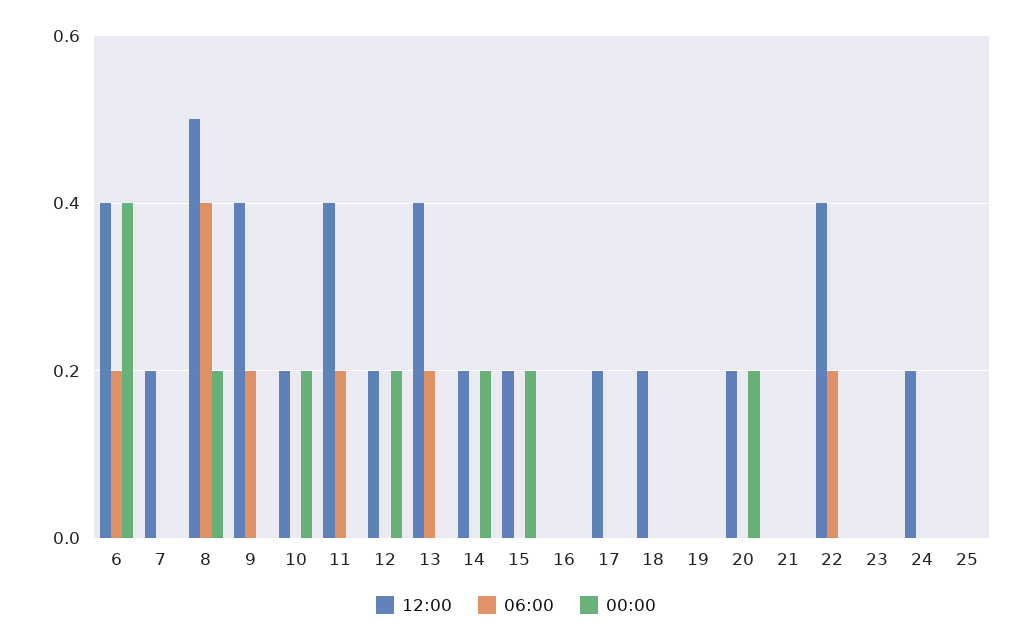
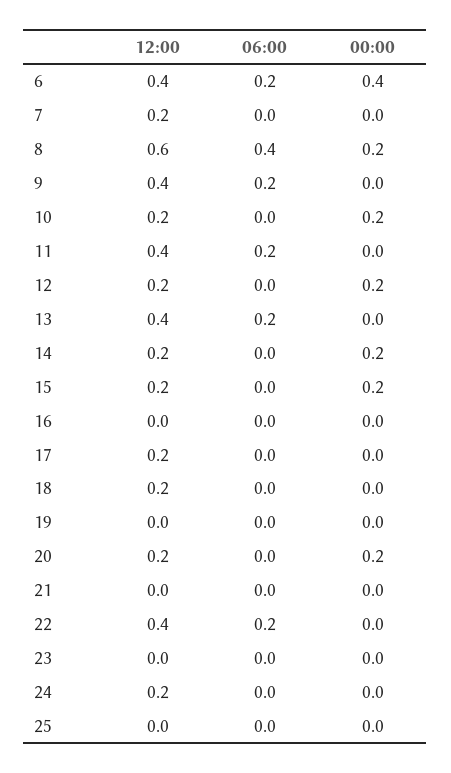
  {
    "12:00": {
      "6": 0.4,
      "7": 0.2,
-     "8": 0.5,
+     "8": 0.6,
      "9": 0.4,
      "10": 0.2,
      "11": 0.4,
      "12": 0.2,
      "13": 0.4,
      "14": 0.2,
      "15": 0.2,
      "16": 0,
      "17": 0.2,
      "18": 0.2,
      "19": 0,
      "20": 0.2,
      "21": 0,
      "22": 0.4,
      "23": 0,
      "24": 0.2,
      "25": 0
    },
    "06:00": {
      "6": 0.2,
      "7": 0,
      "8": 0.4,
      "9": 0.2,
      "10": 0,
      "11": 0.2,
      "12": 0,
      "13": 0.2,
      "14": 0,
      "15": 0,
      "16": 0,
      "17": 0,
      "18": 0,
      "19": 0,
      "20": 0,
      "21": 0,
      "22": 0.2,
      "23": 0,
      "24": 0,
      "25": 0
    },
    "00:00": {
      "6": 0.4,
      "7": 0,
      "8": 0.2,
      "9": 0,
      "10": 0.2,
      "11": 0,
      "12": 0.2,
      "13": 0,
      "14": 0.2,
      "15": 0.2,
      "16": 0,
      "17": 0,
      "18": 0,
      "19": 0,
      "20": 0.2,
      "21": 0,
      "22": 0,
      "23": 0,
      "24": 0,
      "25": 0
    }
  }

